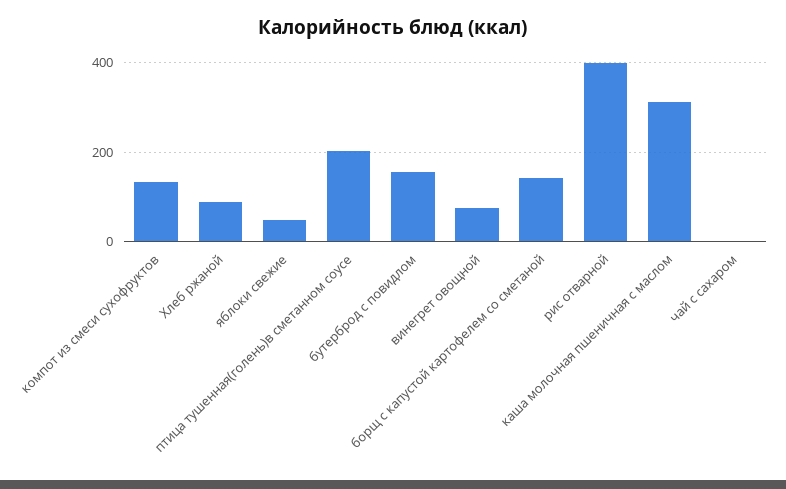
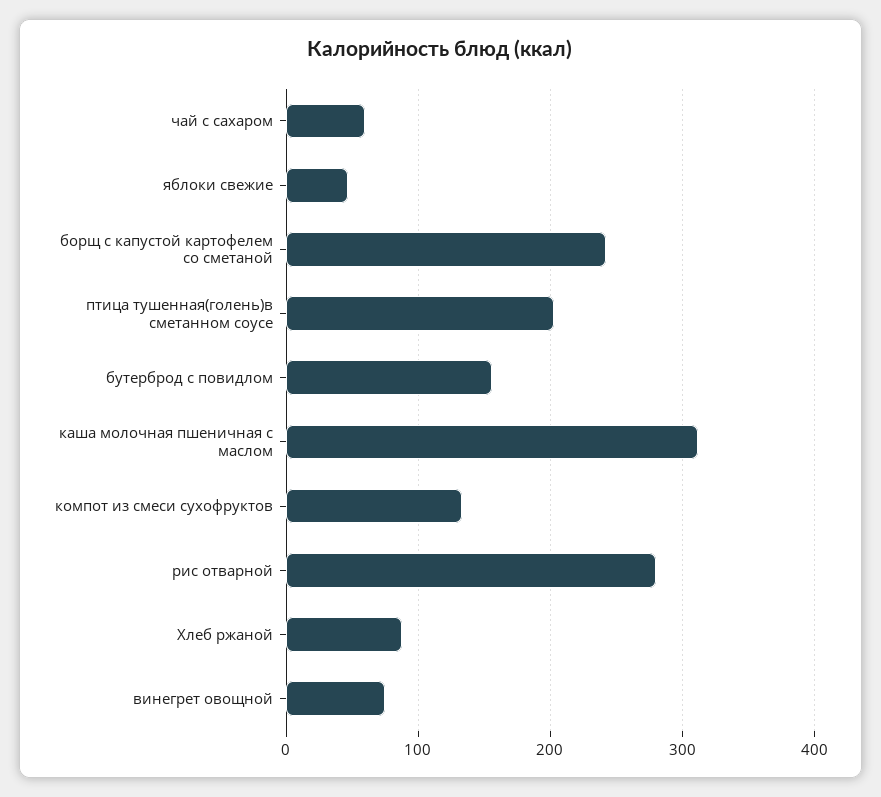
  {
    "компот из смеси сухофруктов": 130,
    "Хлеб ржаной": 90,
    "яблоки свежие": 50,
    "птица тушенная(голень)в сметанном соусе": 200,
    "бутерброд с повидлом": 160,
    "винегрет овощной": 80,
-   "борщ с капустой картофелем со сметаной": 140,
+   "борщ с капустой картофелем со сметаной": 240,
-   "рис отварной": 400,
+   "рис отварной": 280,
    "каша молочная пшеничная с маслом": 310,
-   "чай с сахаром": 0
+   "чай с сахаром": 60
  }

